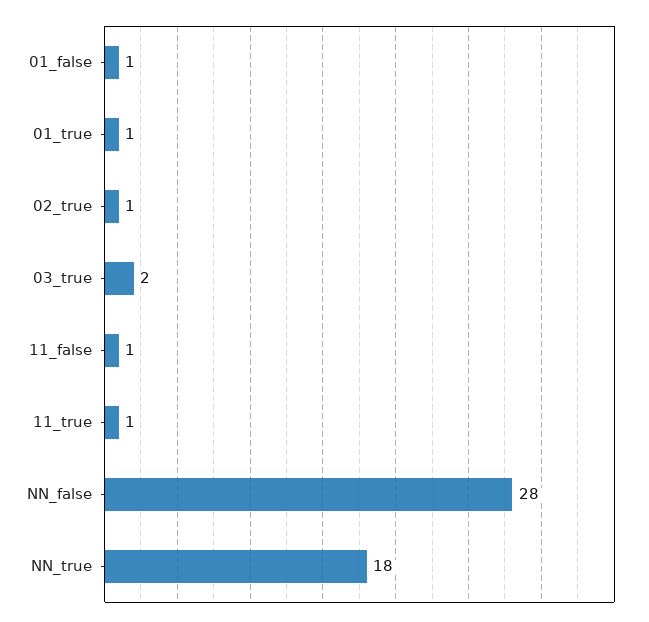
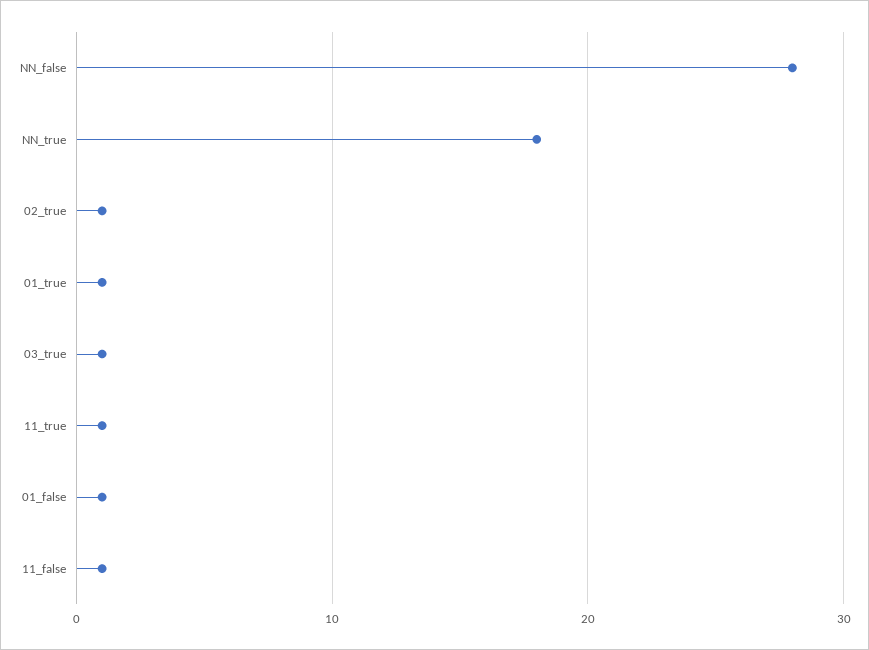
  {
    "01_false": 1,
    "01_true": 1,
    "02_true": 1,
-   "03_true": 2,
+   "03_true": 1,
    "11_false": 1,
    "11_true": 1,
    "NN_false": 28,
    "NN_true": 18
  }

